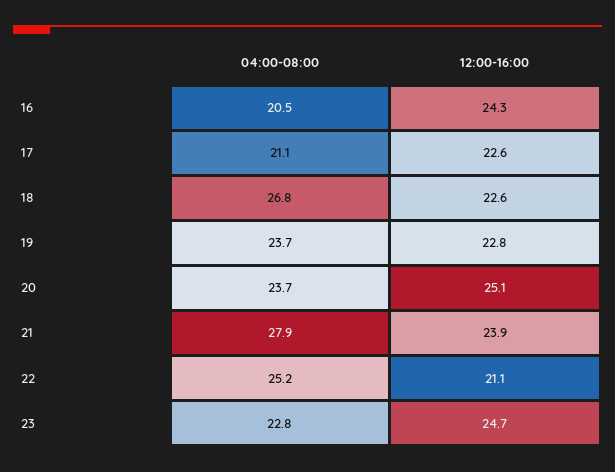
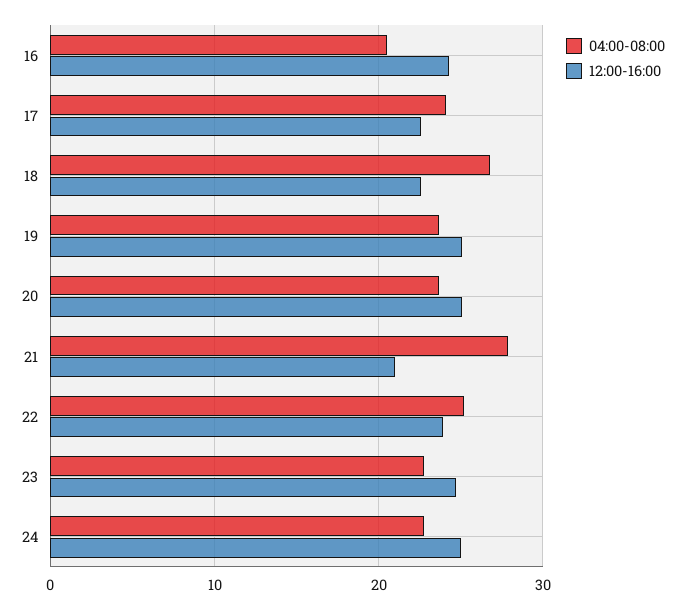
  {
    "04:00-08:00": {
      "16": 20.5,
-     "17": 21.1,
+     "17": 24,
      "18": 26.8,
      "19": 23.7,
      "20": 23.7,
      "21": 27.9,
      "22": 25.2,
-     "23": 22.8
+     "23": 22.8,
+     "24": 23
    },
    "12:00-16:00": {
      "16": 24.3,
      "17": 22.6,
      "18": 22.6,
-     "19": 22.8,
+     "19": 25,
      "20": 25.1,
-     "21": 23.9,
+     "21": 21,
-     "22": 21.1,
+     "22": 24,
-     "23": 24.7
+     "23": 24.7,
+     "24": 25
    }
  }

